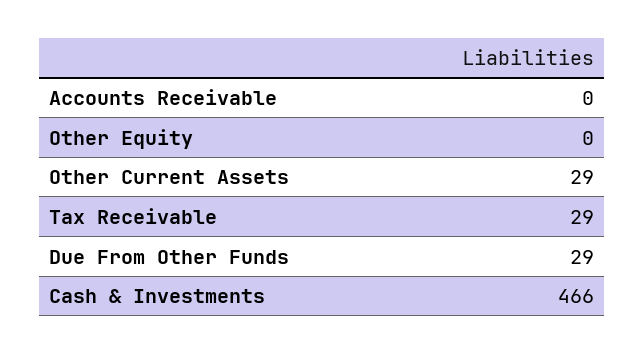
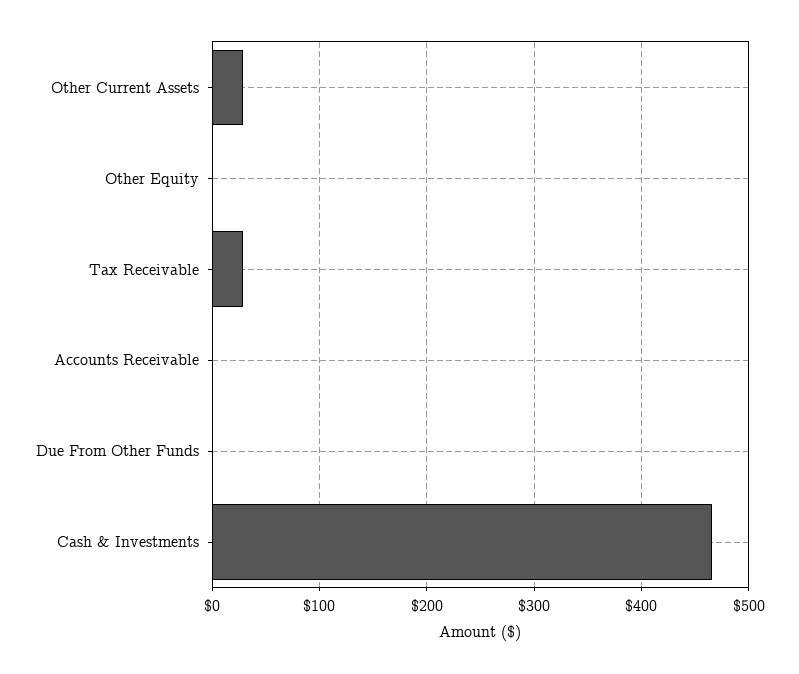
  {
    "Accounts Receivable": 0,
    "Other Equity": 0,
    "Other Current Assets": 29,
    "Tax Receivable": 29,
-   "Due From Other Funds": 29,
+   "Due From Other Funds": 0,
    "Cash & Investments": 466
  }

